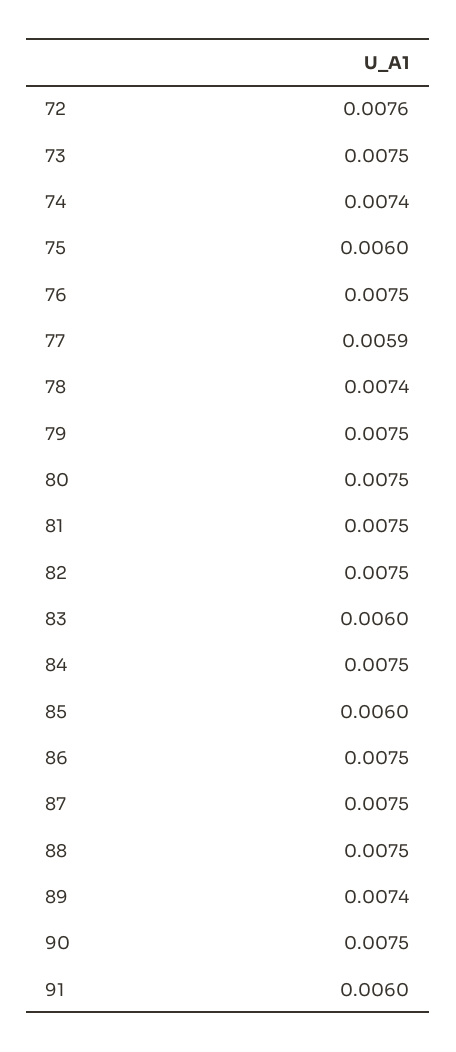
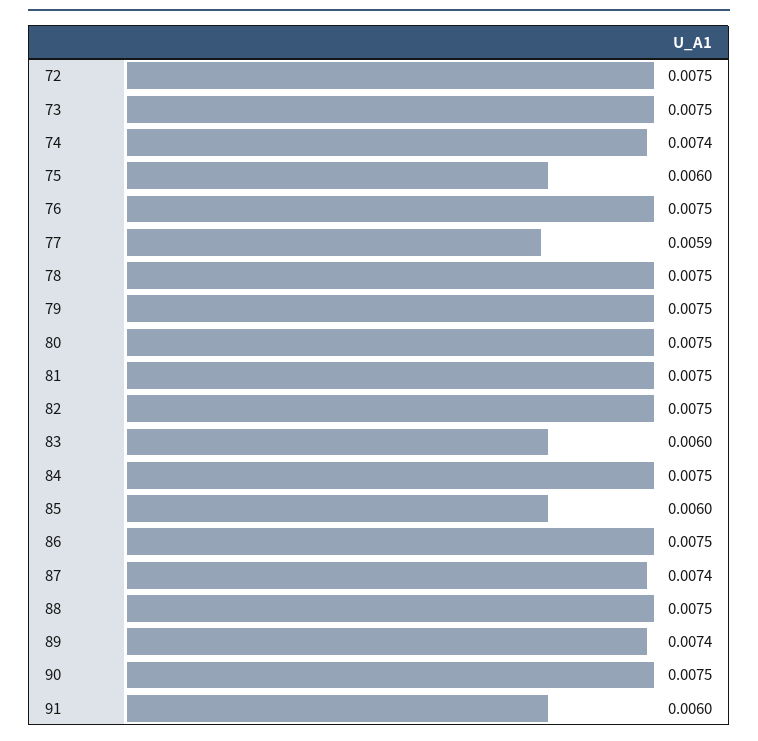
  {
-   "72": 0.0076,
+   "72": 0.0075,
    "73": 0.0075,
    "74": 0.0074,
    "75": 0.006,
    "76": 0.0075,
    "77": 0.0059,
-   "78": 0.0074,
+   "78": 0.0075,
    "79": 0.0075,
    "80": 0.0075,
    "81": 0.0075,
    "82": 0.0075,
    "83": 0.006,
    "84": 0.0075,
    "85": 0.006,
    "86": 0.0075,
-   "87": 0.0075,
+   "87": 0.0074,
    "88": 0.0075,
    "89": 0.0074,
    "90": 0.0075,
    "91": 0.006
  }

